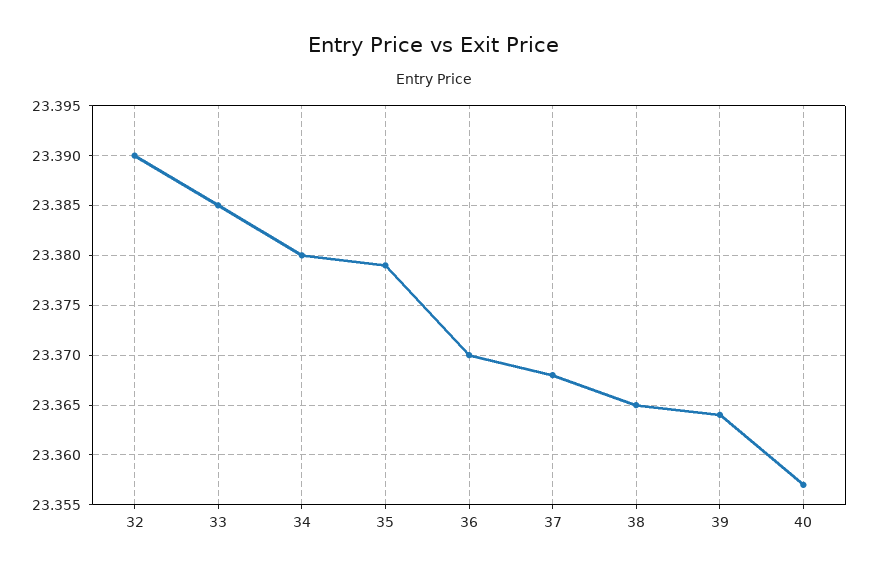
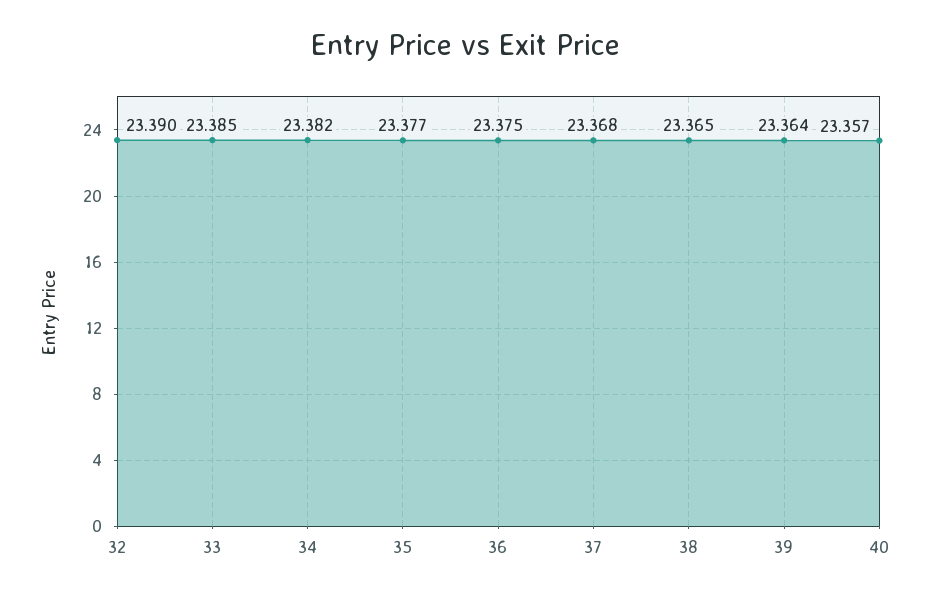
  {
    "32": 23.39,
    "33": 23.385,
-   "34": 23.38,
+   "34": 23.382,
-   "35": 23.379,
+   "35": 23.377,
-   "36": 23.37,
+   "36": 23.375,
    "37": 23.368,
    "38": 23.365,
    "39": 23.364,
    "40": 23.357
  }

